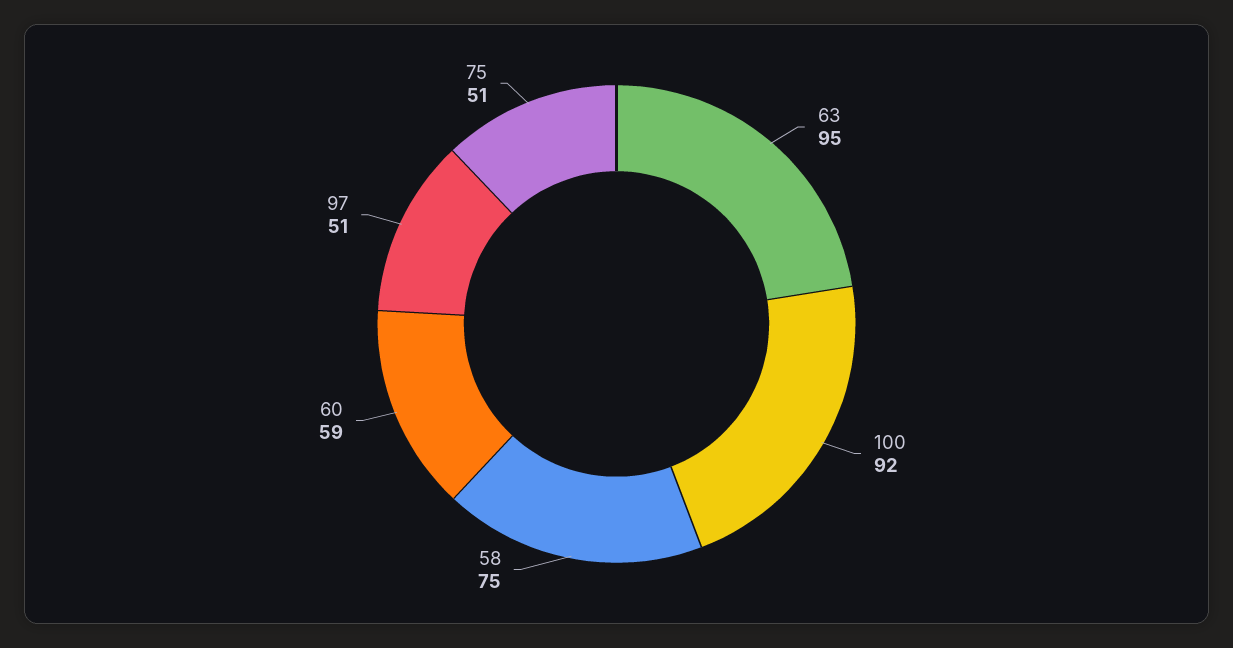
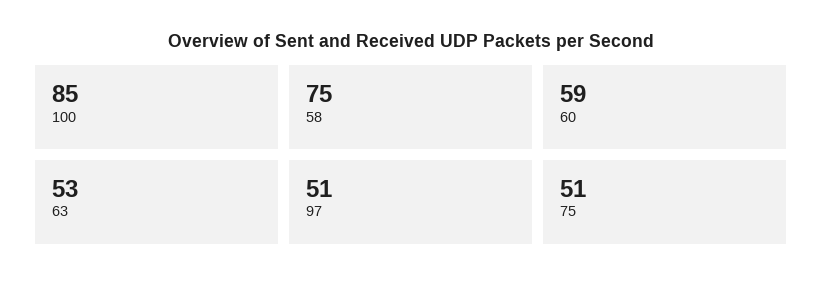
  {
-   "63": 95,
+   "63": 53,
-   "100": 92,
+   "100": 85,
    "58": 75,
    "60": 59,
    "97": 51,
    "75": 51
  }

